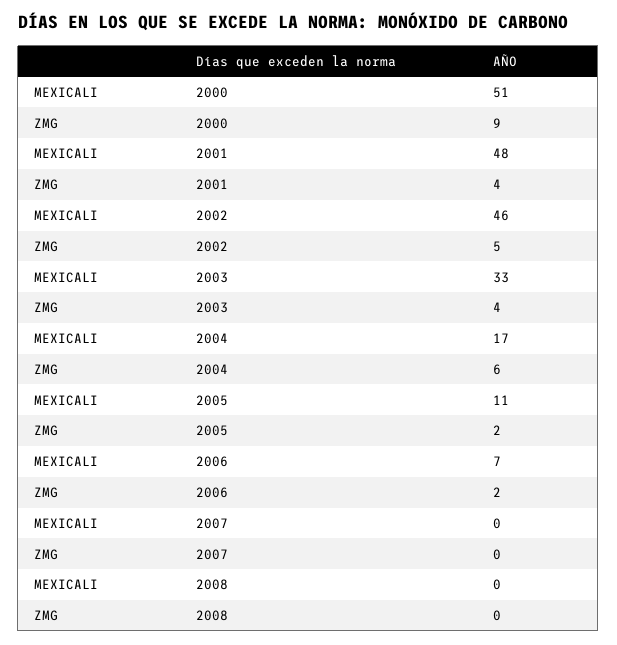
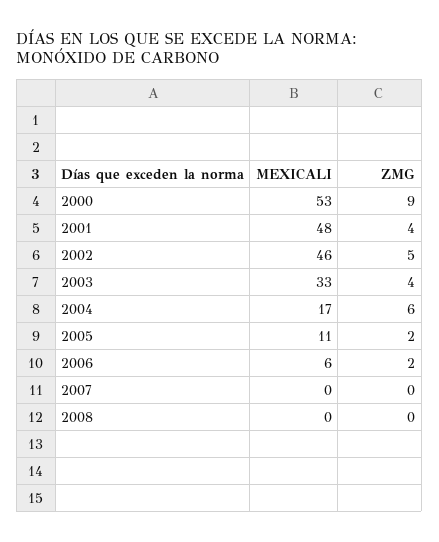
  {
    "MEXICALI": {
-     "2000": 51,
+     "2000": 53,
      "2001": 48,
      "2002": 46,
      "2003": 33,
      "2004": 17,
      "2005": 11,
-     "2006": 7,
+     "2006": 6,
      "2007": 0,
      "2008": 0
    },
    "ZMG": {
      "2000": 9,
      "2001": 4,
      "2002": 5,
      "2003": 4,
      "2004": 6,
      "2005": 2,
      "2006": 2,
      "2007": 0,
      "2008": 0
    }
  }

